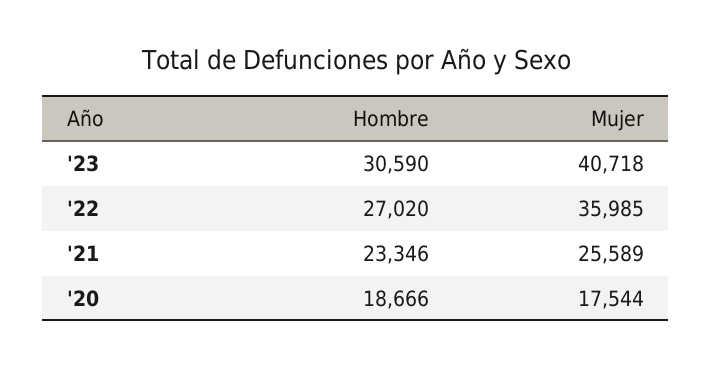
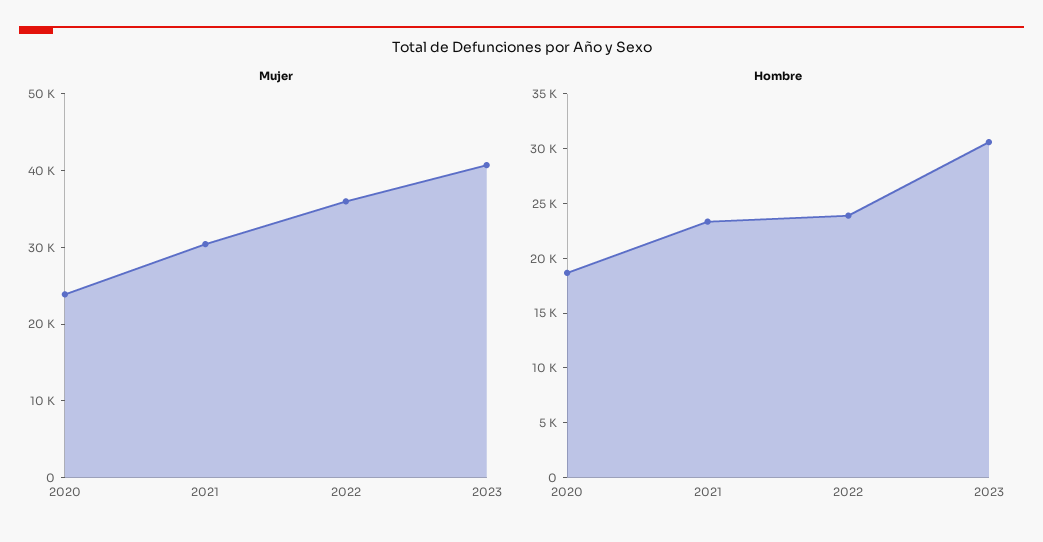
  {
    "Hombre": {
      "'23": 30590,
-     "'22": 27020,
+     "'22": 24000,
      "'21": 23346,
      "'20": 18666
    },
    "Mujer": {
      "'23": 40718,
      "'22": 35985,
-     "'21": 25589,
+     "'21": 30000,
-     "'20": 17544
+     "'20": 24000
    }
  }

